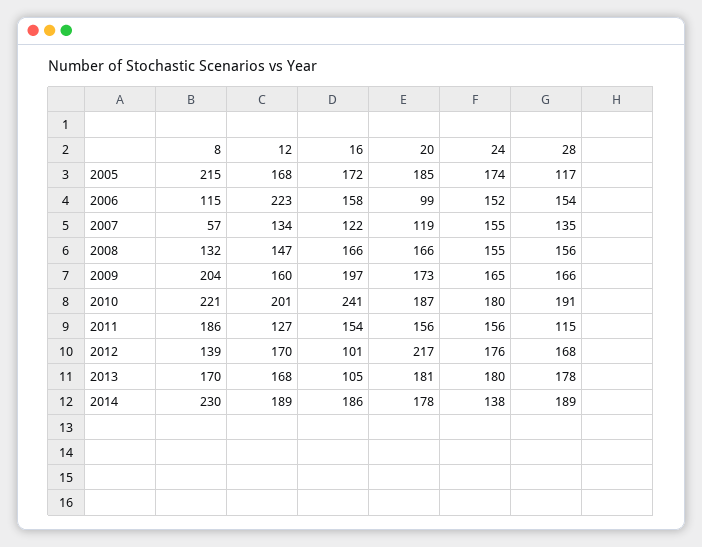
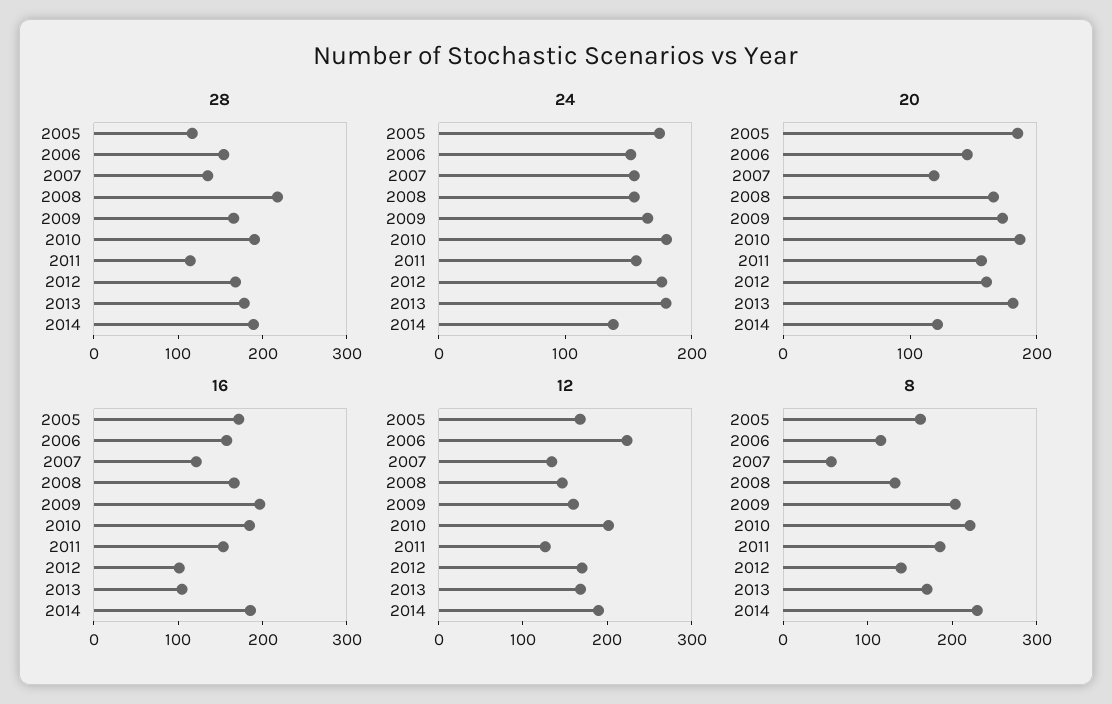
  {
    "8": {
-     "2005": 215,
+     "2005": 160,
      "2006": 115,
      "2007": 57,
      "2008": 132,
      "2009": 204,
      "2010": 221,
      "2011": 186,
      "2012": 139,
      "2013": 170,
      "2014": 230
    },
    "12": {
      "2005": 168,
      "2006": 223,
      "2007": 134,
      "2008": 147,
      "2009": 160,
      "2010": 201,
      "2011": 127,
      "2012": 170,
      "2013": 168,
      "2014": 189
    },
    "16": {
      "2005": 172,
      "2006": 158,
      "2007": 122,
      "2008": 166,
      "2009": 197,
-     "2010": 241,
+     "2010": 180,
      "2011": 154,
      "2012": 101,
      "2013": 105,
      "2014": 186
    },
    "20": {
      "2005": 185,
-     "2006": 99,
+     "2006": 140,
      "2007": 119,
      "2008": 166,
      "2009": 173,
      "2010": 187,
      "2011": 156,
-     "2012": 217,
+     "2012": 160,
      "2013": 181,
-     "2014": 178
+     "2014": 120
    },
    "24": {
      "2005": 174,
      "2006": 152,
      "2007": 155,
      "2008": 155,
      "2009": 165,
      "2010": 180,
      "2011": 156,
      "2012": 176,
      "2013": 180,
      "2014": 138
    },
    "28": {
      "2005": 117,
      "2006": 154,
      "2007": 135,
-     "2008": 156,
+     "2008": 220,
      "2009": 166,
      "2010": 191,
      "2011": 115,
      "2012": 168,
      "2013": 178,
      "2014": 189
    }
  }

